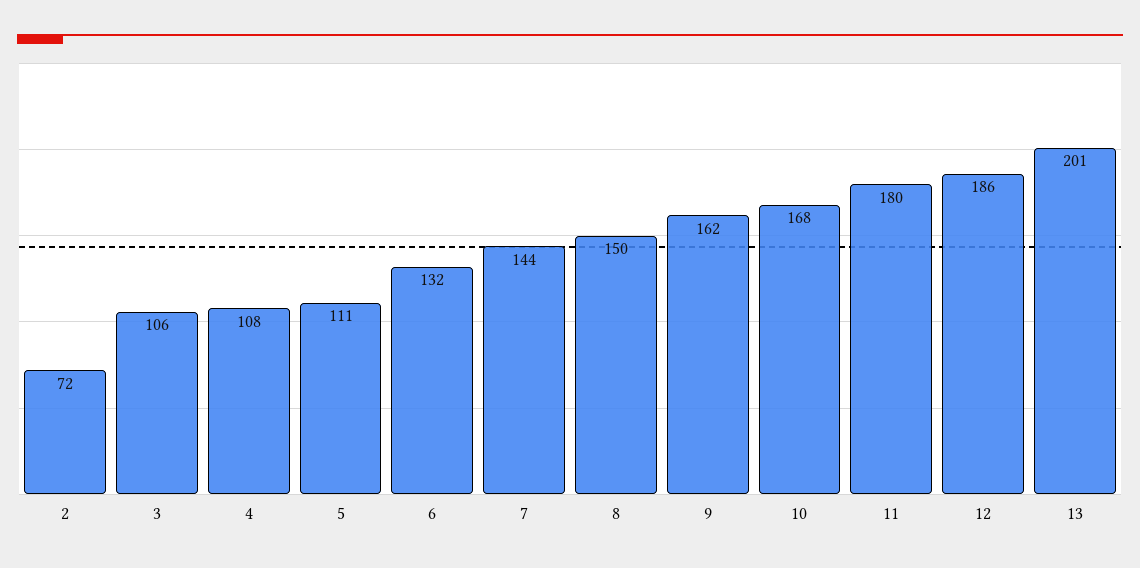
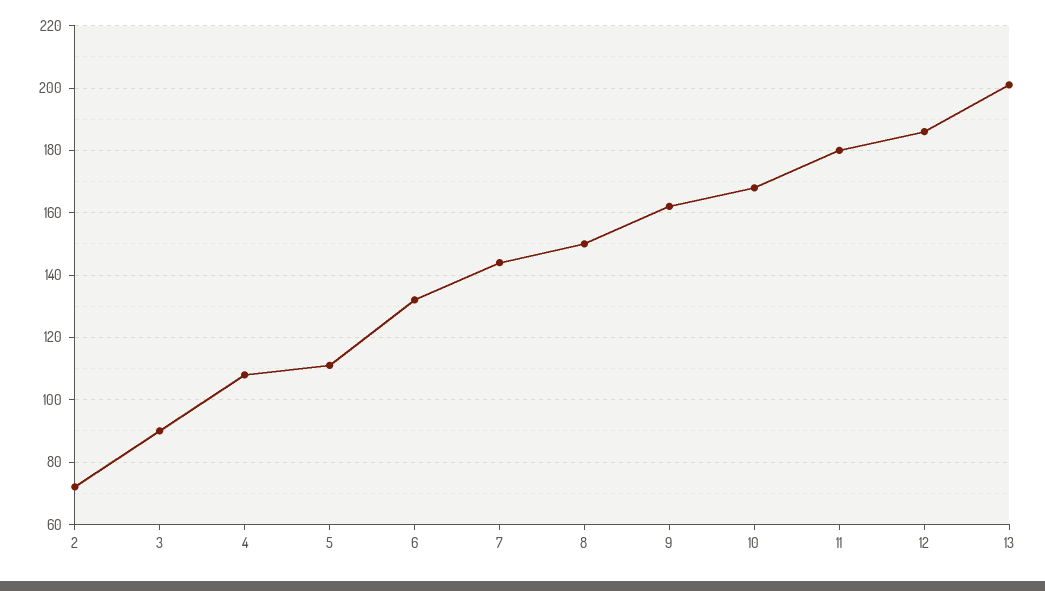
  {
    "2": 72,
-   "3": 106,
+   "3": 90,
    "4": 108,
    "5": 111,
    "6": 132,
    "7": 144,
    "8": 150,
    "9": 162,
    "10": 168,
    "11": 180,
    "12": 186,
    "13": 201
  }

